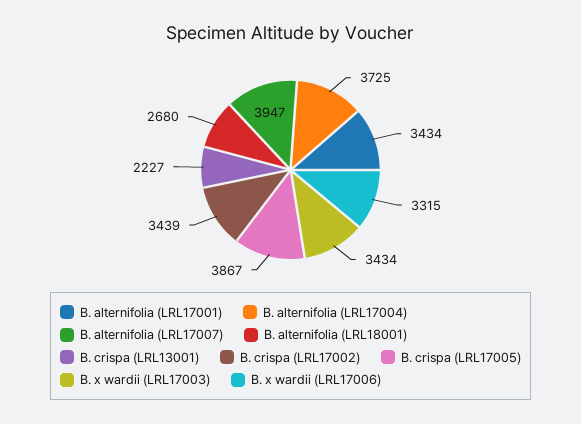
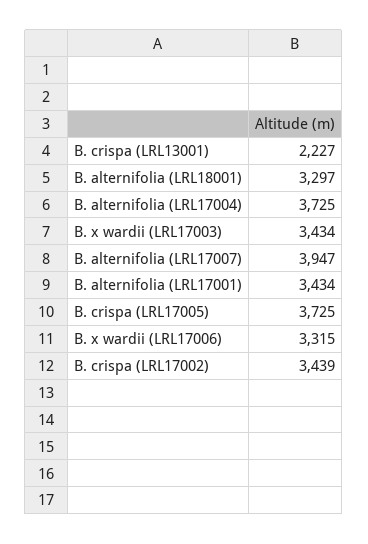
  {
    "B. alternifolia (LRL17001)": 3434,
    "B. alternifolia (LRL17004)": 3725,
    "B. alternifolia (LRL17007)": 3947,
-   "B. alternifolia (LRL18001)": 2680,
+   "B. alternifolia (LRL18001)": 3297,
    "B. crispa (LRL13001)": 2227,
    "B. crispa (LRL17002)": 3439,
-   "B. crispa (LRL17005)": 3867,
+   "B. crispa (LRL17005)": 3725,
    "B. x wardii (LRL17003)": 3434,
    "B. x wardii (LRL17006)": 3315
  }

